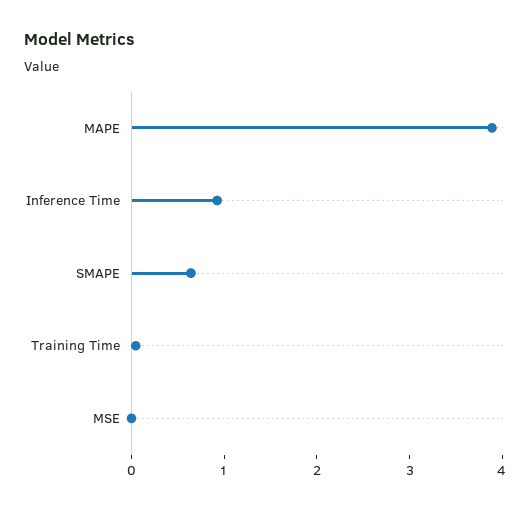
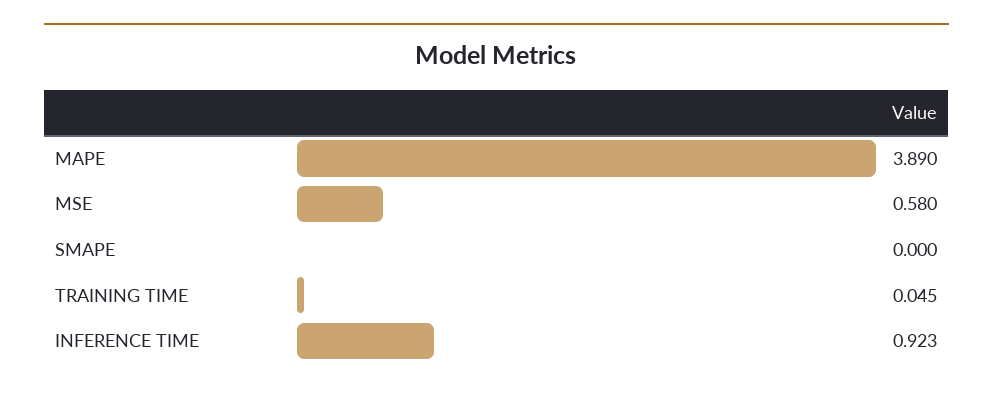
  {
    "MAPE": 3.89,
    "Inference Time": 0.923,
-   "SMAPE": 0.6,
+   "SMAPE": 0,
    "Training Time": 0.045,
-   "MSE": 0
+   "MSE": 0.58
  }

